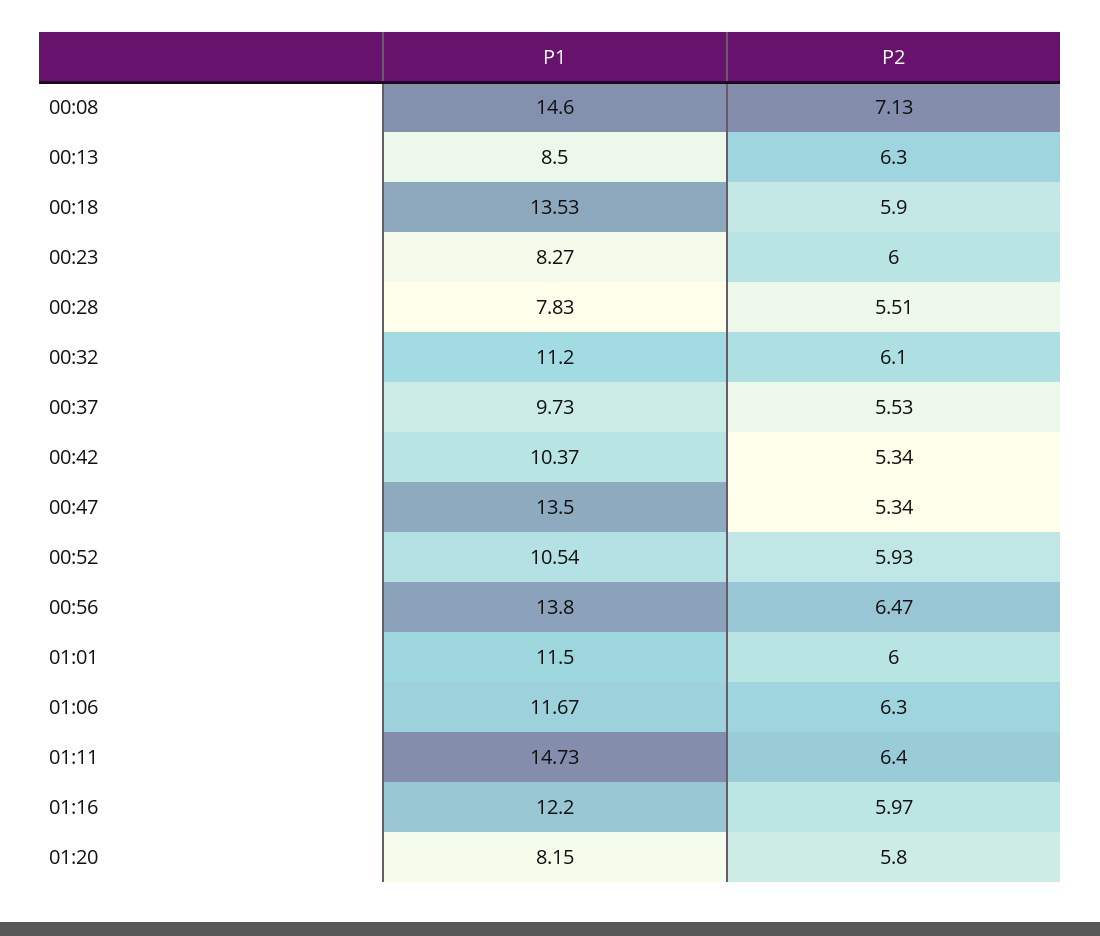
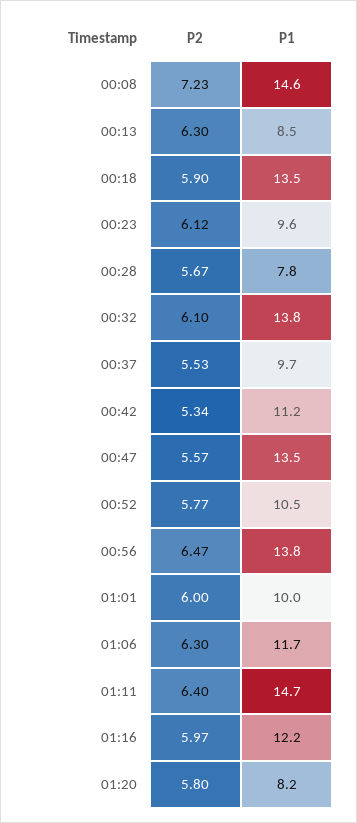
  {
    "P1": {
      "00:08": 14.6,
      "00:13": 8.5,
      "00:18": 13.53,
-     "00:23": 8.27,
+     "00:23": 9.6,
      "00:28": 7.83,
-     "00:32": 11.2,
+     "00:32": 13.8,
      "00:37": 9.73,
-     "00:42": 10.37,
+     "00:42": 11.2,
      "00:47": 13.5,
      "00:52": 10.54,
      "00:56": 13.8,
-     "01:01": 11.5,
+     "01:01": 10,
      "01:06": 11.67,
      "01:11": 14.73,
      "01:16": 12.2,
      "01:20": 8.15
    },
    "P2": {
-     "00:08": 7.13,
+     "00:08": 7.23,
      "00:13": 6.3,
      "00:18": 5.9,
-     "00:23": 6,
+     "00:23": 6.12,
-     "00:28": 5.51,
+     "00:28": 5.67,
      "00:32": 6.1,
      "00:37": 5.53,
      "00:42": 5.34,
-     "00:47": 5.34,
+     "00:47": 5.57,
-     "00:52": 5.93,
+     "00:52": 5.77,
      "00:56": 6.47,
      "01:01": 6,
      "01:06": 6.3,
      "01:11": 6.4,
      "01:16": 5.97,
      "01:20": 5.8
    }
  }

